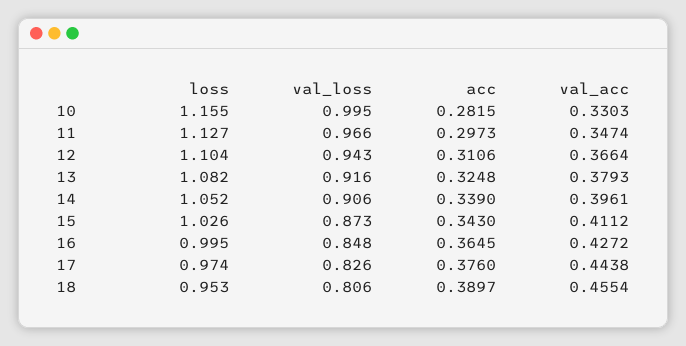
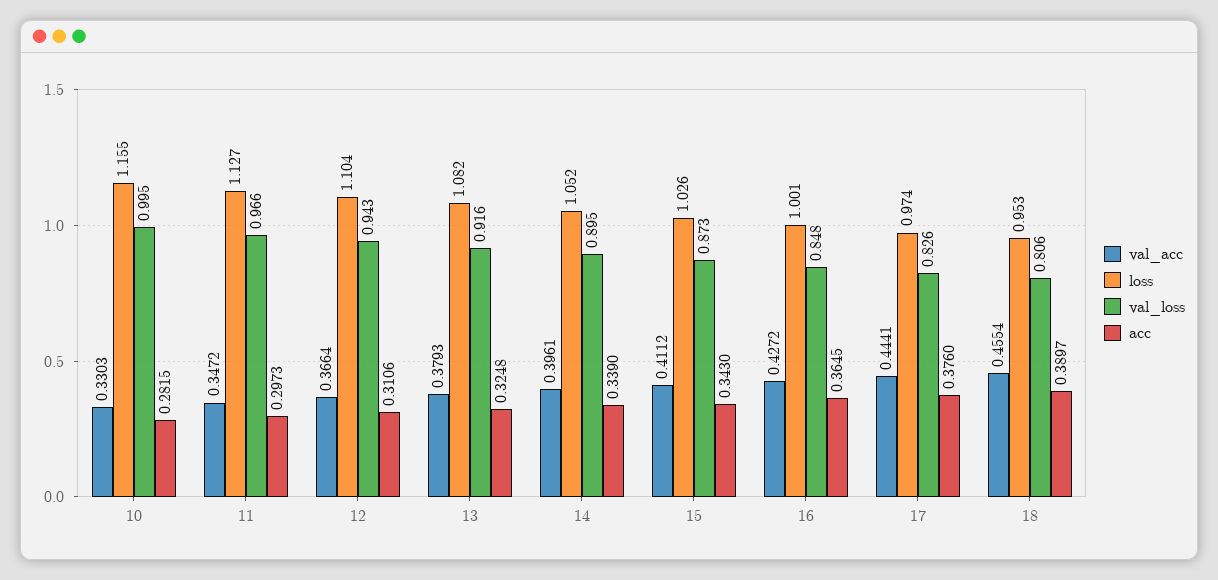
  {
    "loss": {
      "10": 1.155,
      "11": 1.127,
      "12": 1.104,
      "13": 1.082,
      "14": 1.052,
      "15": 1.026,
-     "16": 0.995,
+     "16": 1.001,
      "17": 0.974,
      "18": 0.953
    },
    "val_loss": {
      "10": 0.995,
      "11": 0.966,
      "12": 0.943,
      "13": 0.916,
-     "14": 0.906,
+     "14": 0.895,
      "15": 0.873,
      "16": 0.848,
      "17": 0.826,
      "18": 0.806
    },
    "acc": {
      "10": 0.2815,
      "11": 0.2973,
      "12": 0.3106,
      "13": 0.3248,
      "14": 0.339,
      "15": 0.343,
      "16": 0.3645,
      "17": 0.376,
      "18": 0.3897
    },
    "val_acc": {
      "10": 0.3303,
-     "11": 0.3474,
+     "11": 0.3472,
      "12": 0.3664,
      "13": 0.3793,
      "14": 0.3961,
      "15": 0.4112,
      "16": 0.4272,
-     "17": 0.4438,
+     "17": 0.4441,
      "18": 0.4554
    }
  }

